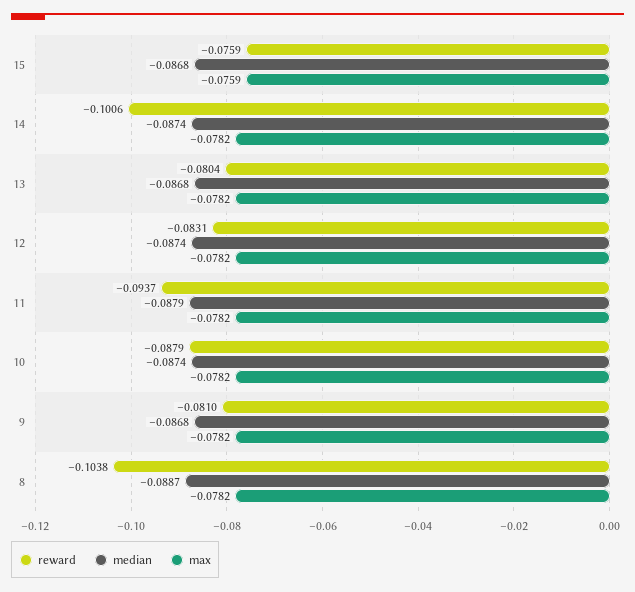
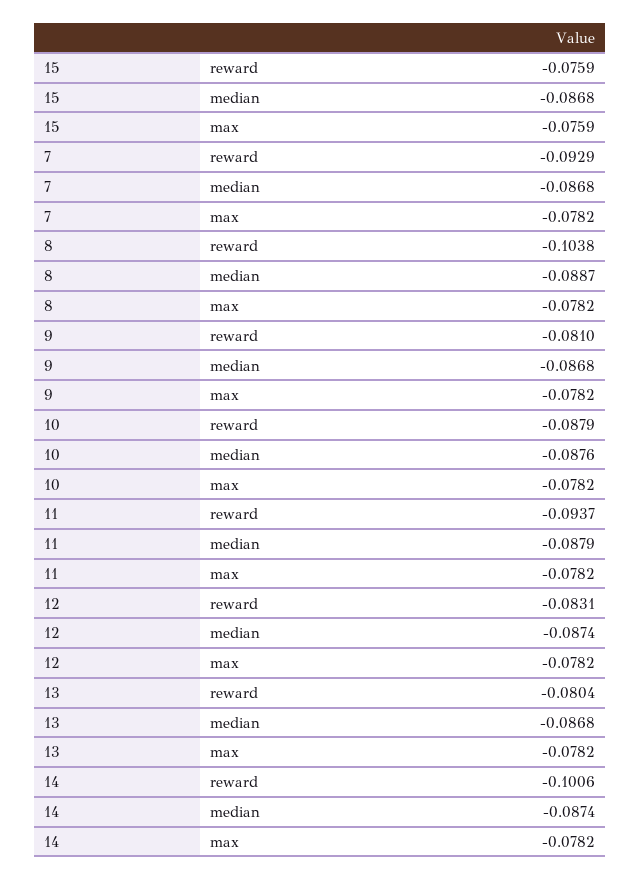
  {
    "reward": {
      "15": -0.0759,
      "14": -0.1006,
      "13": -0.0804,
      "12": -0.0831,
      "11": -0.0937,
      "10": -0.0879,
      "9": -0.081,
-     "8": -0.1038
+     "8": -0.1038,
+     "7": -0.0929
    },
    "median": {
      "15": -0.0868,
      "14": -0.0874,
      "13": -0.0868,
      "12": -0.0874,
      "11": -0.0879,
-     "10": -0.0874,
+     "10": -0.0876,
      "9": -0.0868,
-     "8": -0.0887
+     "8": -0.0887,
+     "7": -0.0868
    },
    "max": {
      "15": -0.0759,
      "14": -0.0782,
      "13": -0.0782,
      "12": -0.0782,
      "11": -0.0782,
      "10": -0.0782,
      "9": -0.0782,
-     "8": -0.0782
+     "8": -0.0782,
+     "7": -0.0782
    }
  }

